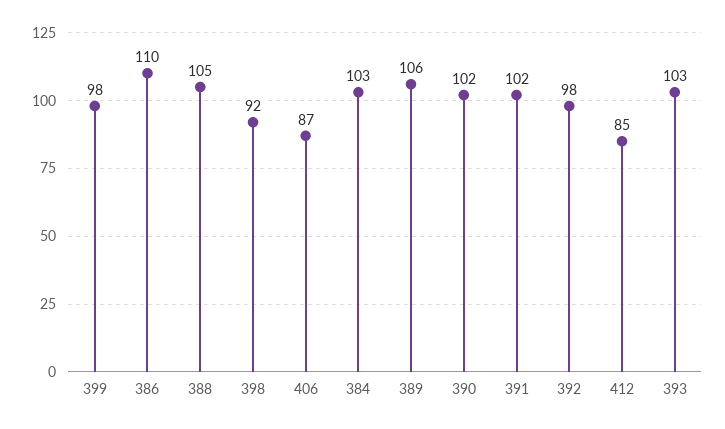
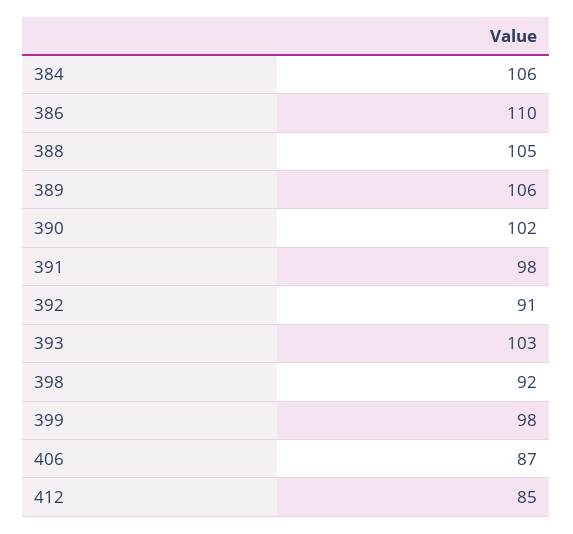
  {
    "399": 98,
    "386": 110,
    "388": 105,
    "398": 92,
    "406": 87,
-   "384": 103,
+   "384": 106,
    "389": 106,
    "390": 102,
-   "391": 102,
+   "391": 98,
-   "392": 98,
+   "392": 91,
    "412": 85,
    "393": 103
  }

